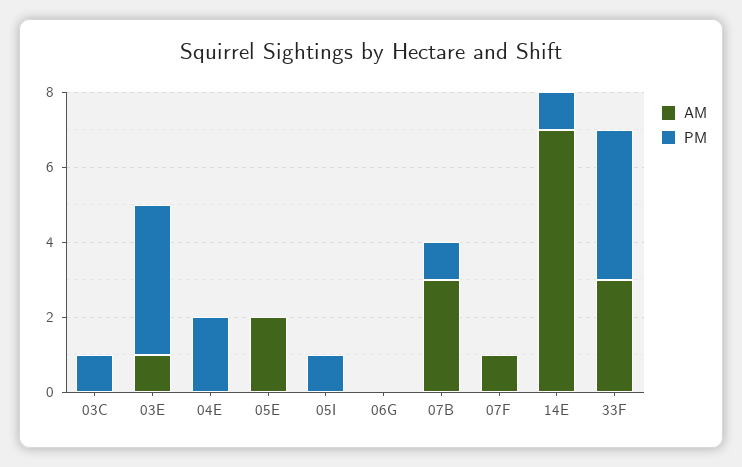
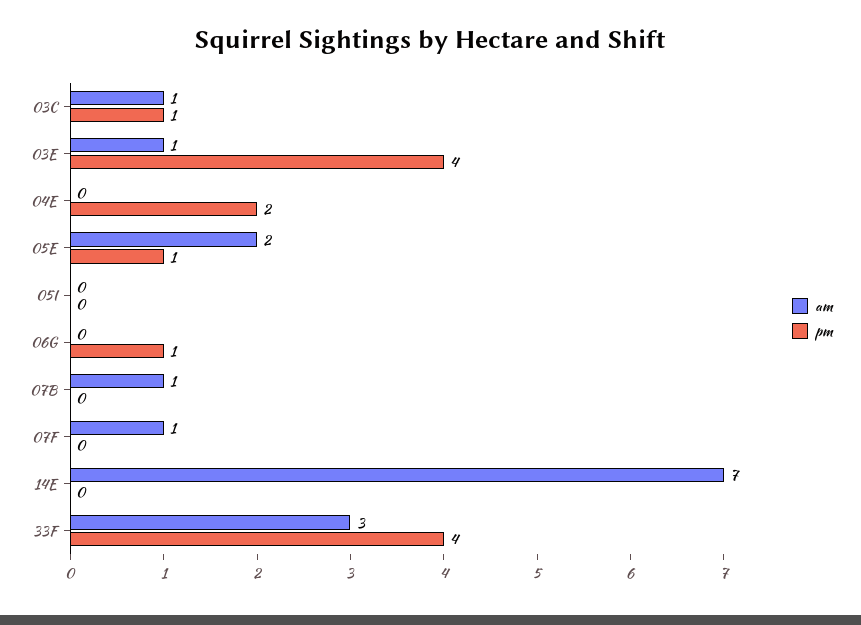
  {
    "AM": {
-     "03C": 0,
+     "03C": 1,
      "03E": 1,
      "04E": 0,
      "05E": 2,
      "05I": 0,
      "06G": 0,
-     "07B": 3,
+     "07B": 1,
      "07F": 1,
      "14E": 7,
      "33F": 3
    },
    "PM": {
      "03C": 1,
      "03E": 4,
      "04E": 2,
-     "05E": 0,
+     "05E": 1,
-     "05I": 1,
+     "05I": 0,
-     "06G": 0,
+     "06G": 1,
-     "07B": 1,
+     "07B": 0,
      "07F": 0,
-     "14E": 1,
+     "14E": 0,
      "33F": 4
    }
  }

